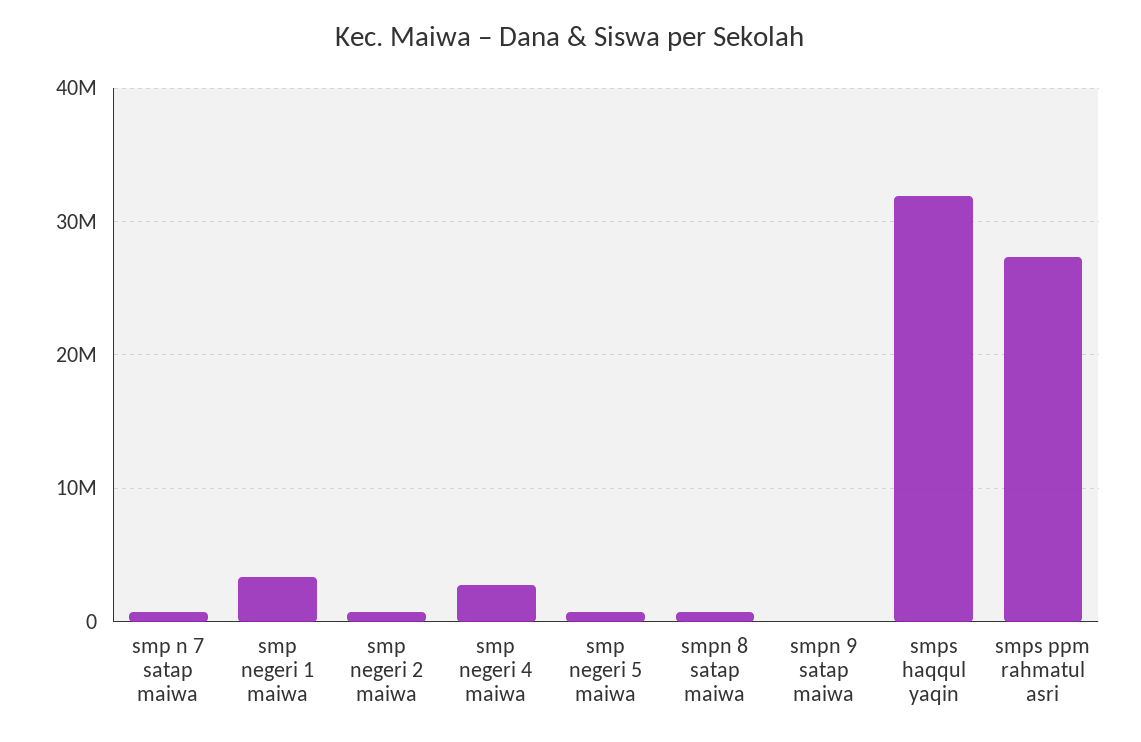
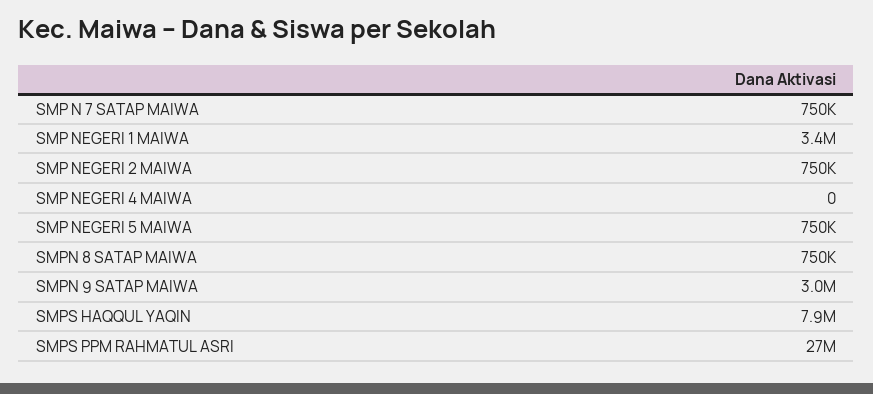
  {
    "smp n 7 satap maiwa": 750000,
    "smp negeri 1 maiwa": 3400000,
    "smp negeri 2 maiwa": 750000,
-   "smp negeri 4 maiwa": 3000000,
+   "smp negeri 4 maiwa": 0,
    "smp negeri 5 maiwa": 750000,
    "smpn 8 satap maiwa": 750000,
-   "smpn 9 satap maiwa": 0,
+   "smpn 9 satap maiwa": 3000000,
-   "smps haqqul yaqin": 32000000,
+   "smps haqqul yaqin": 7900000,
    "smps ppm rahmatul asri": 27000000
  }

